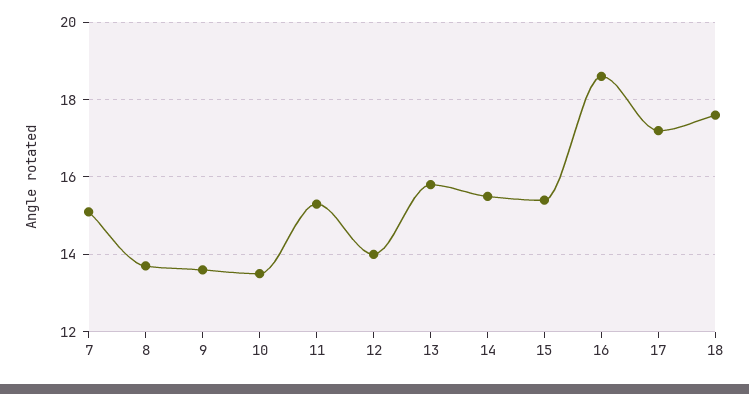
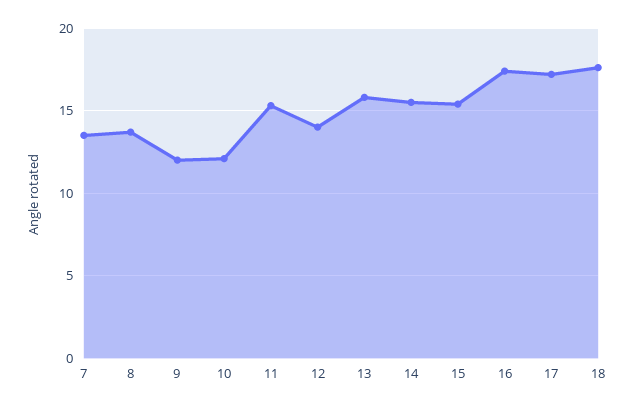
  {
-   "7": 15,
+   "7": 13.5,
    "8": 13.5,
-   "9": 13.5,
+   "9": 12,
-   "10": 13.5,
+   "10": 12,
    "11": 15.5,
    "12": 14,
    "13": 16,
    "14": 15.5,
    "15": 15.5,
-   "16": 18.5,
+   "16": 17.5,
    "17": 17,
    "18": 17.5
  }

